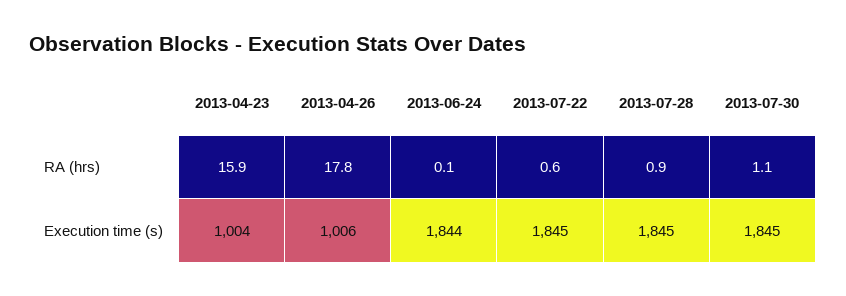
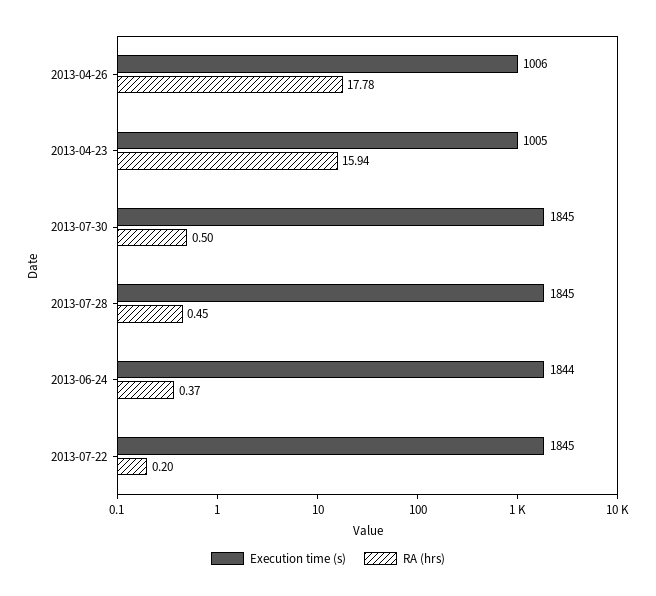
  {
    "RA (hrs)": {
      "2013-04-23": 15.94,
      "2013-04-26": 17.78,
-     "2013-06-24": 0.1,
+     "2013-06-24": 0.37,
-     "2013-07-22": 0.6,
+     "2013-07-22": 0.2,
-     "2013-07-28": 0.9,
+     "2013-07-28": 0.45,
-     "2013-07-30": 1.1
+     "2013-07-30": 0.5
    },
    "Execution time (s)": {
-     "2013-04-23": 1004,
+     "2013-04-23": 1005,
      "2013-04-26": 1006,
      "2013-06-24": 1844,
      "2013-07-22": 1845,
      "2013-07-28": 1845,
      "2013-07-30": 1845
    }
  }

